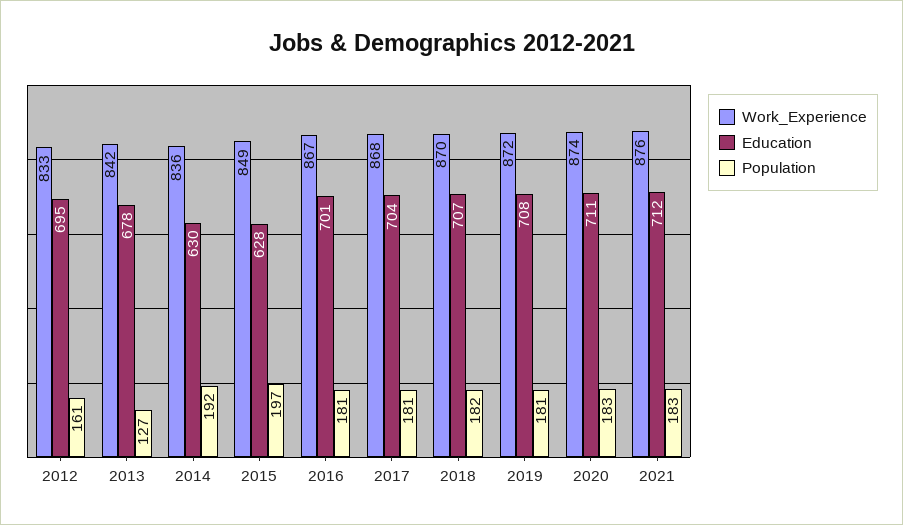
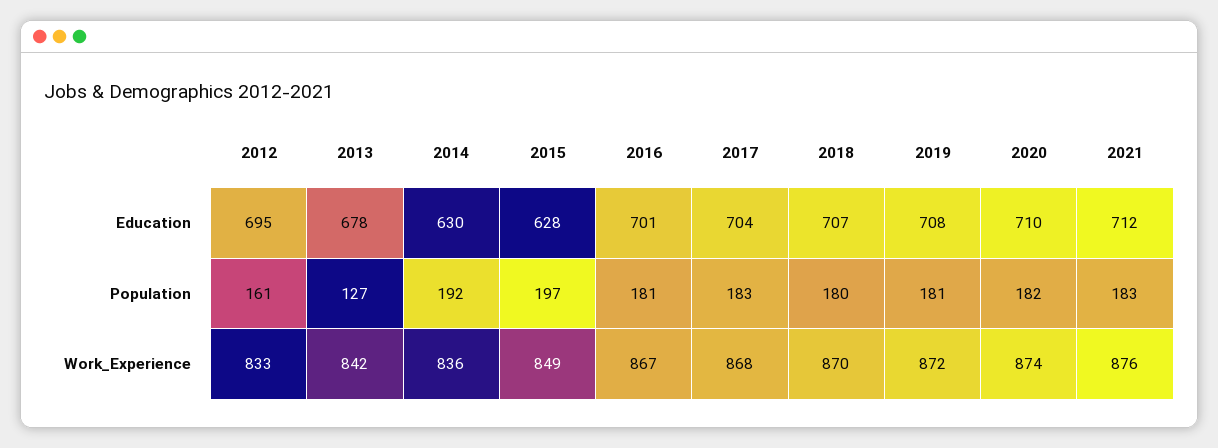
  {
    "Work_Experience": {
      "2012": 833,
      "2013": 842,
      "2014": 836,
      "2015": 849,
      "2016": 867,
      "2017": 868,
      "2018": 870,
      "2019": 872,
      "2020": 874,
      "2021": 876
    },
    "Education": {
      "2012": 695,
      "2013": 678,
      "2014": 630,
      "2015": 628,
      "2016": 701,
      "2017": 704,
      "2018": 707,
      "2019": 708,
-     "2020": 711,
+     "2020": 710,
      "2021": 712
    },
    "Population": {
      "2012": 161,
      "2013": 127,
      "2014": 192,
      "2015": 197,
      "2016": 181,
-     "2017": 181,
+     "2017": 183,
-     "2018": 182,
+     "2018": 180,
      "2019": 181,
-     "2020": 183,
+     "2020": 182,
      "2021": 183
    }
  }

